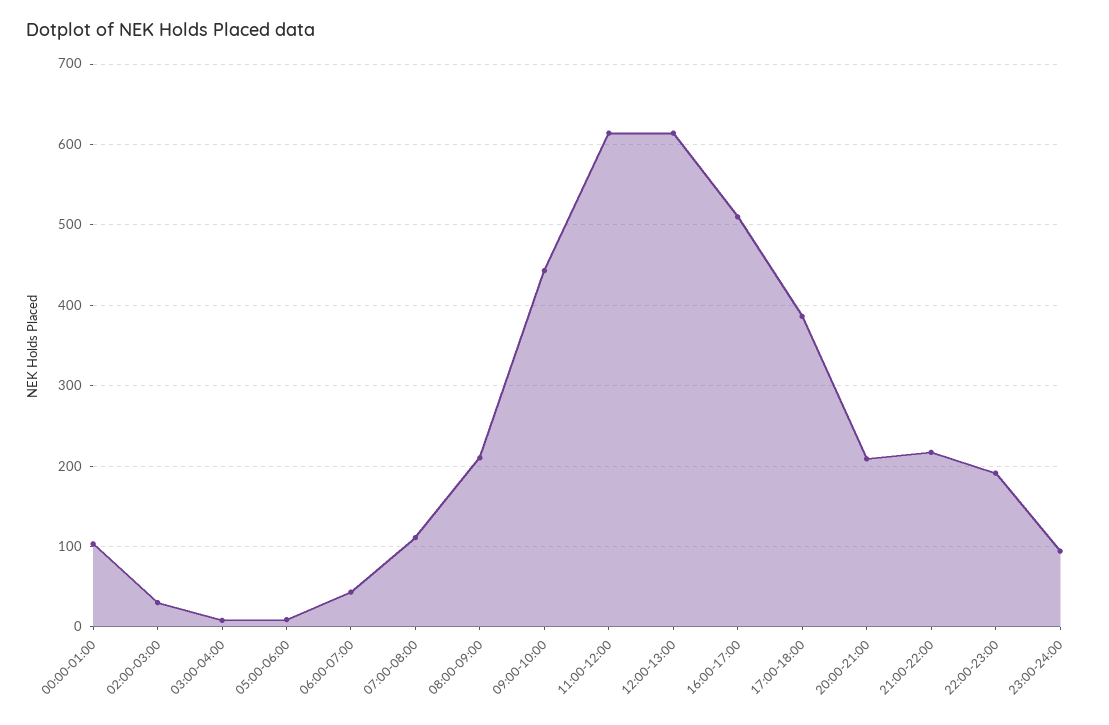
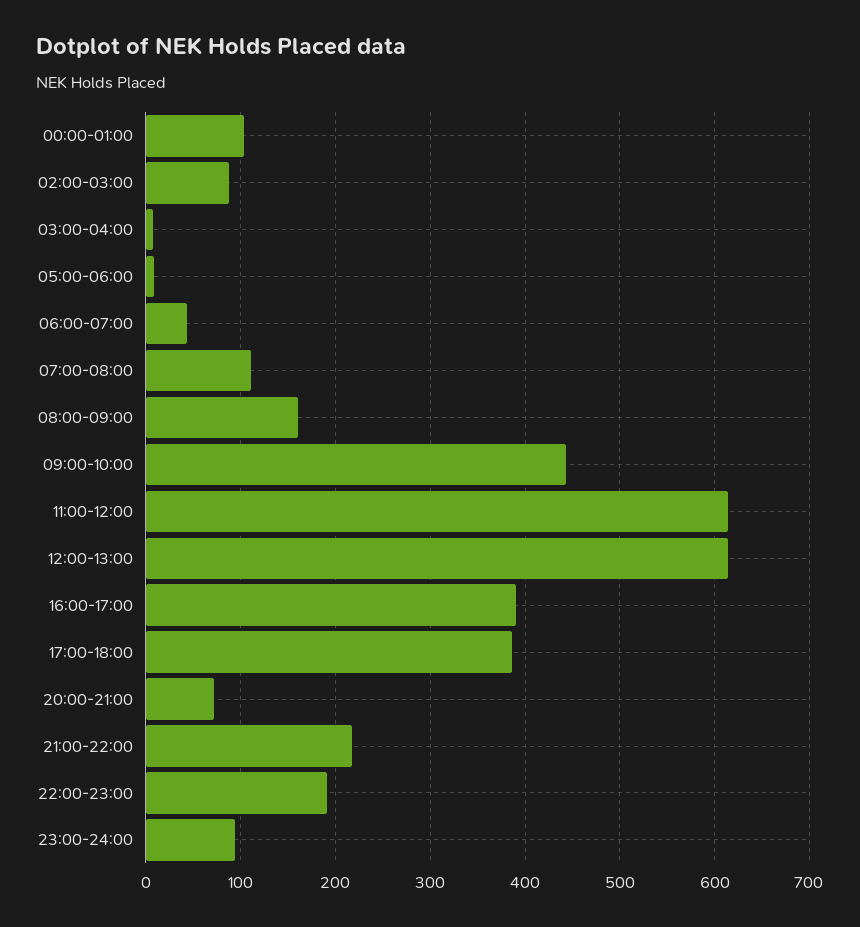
  {
    "00:00-01:00": 100,
-   "02:00-03:00": 30,
+   "02:00-03:00": 90,
    "03:00-04:00": 10,
    "05:00-06:00": 10,
    "06:00-07:00": 40,
    "07:00-08:00": 110,
-   "08:00-09:00": 210,
+   "08:00-09:00": 160,
    "09:00-10:00": 440,
    "11:00-12:00": 610,
    "12:00-13:00": 610,
-   "16:00-17:00": 510,
+   "16:00-17:00": 390,
    "17:00-18:00": 390,
-   "20:00-21:00": 210,
+   "20:00-21:00": 70,
    "21:00-22:00": 220,
    "22:00-23:00": 190,
    "23:00-24:00": 90
  }

